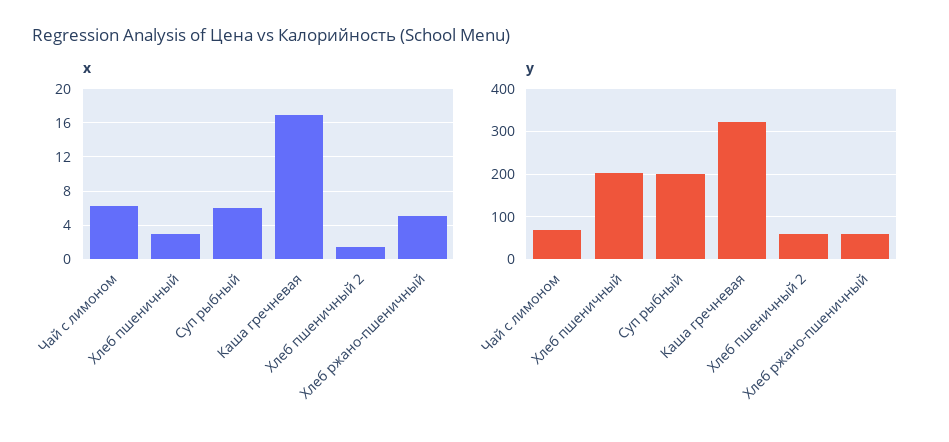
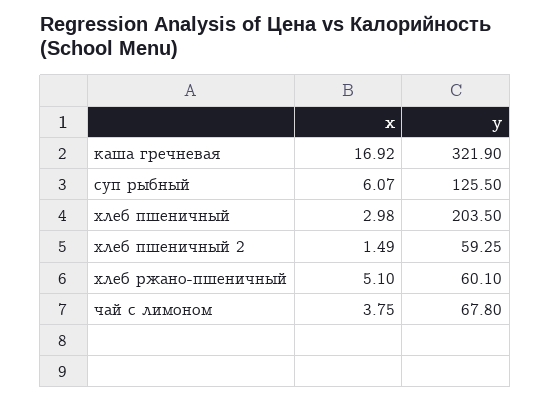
  {
    "x": {
-     "Чай с лимоном": 6,
+     "Чай с лимоном": 3.75,
      "Хлеб пшеничный": 2.98,
      "Суп рыбный": 6.07,
      "Каша гречневая": 16.92,
      "Хлеб пшеничный 2": 1.49,
      "Хлеб ржано-пшеничный": 5.1
    },
    "y": {
      "Чай с лимоном": 67.8,
      "Хлеб пшеничный": 203.5,
-     "Суп рыбный": 200,
+     "Суп рыбный": 125.5,
      "Каша гречневая": 321.9,
      "Хлеб пшеничный 2": 59.25,
      "Хлеб ржано-пшеничный": 60.1
    }
  }

